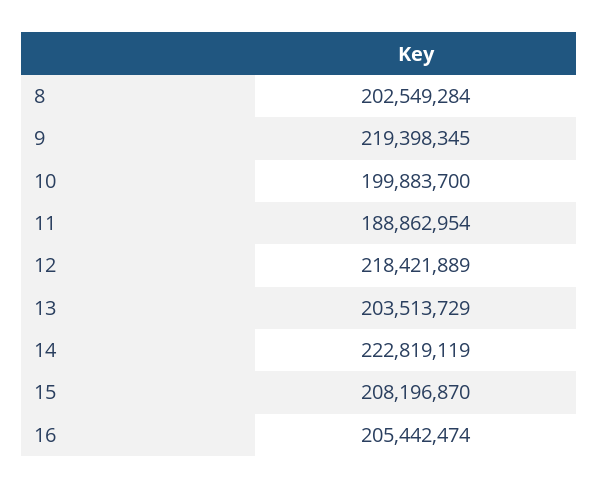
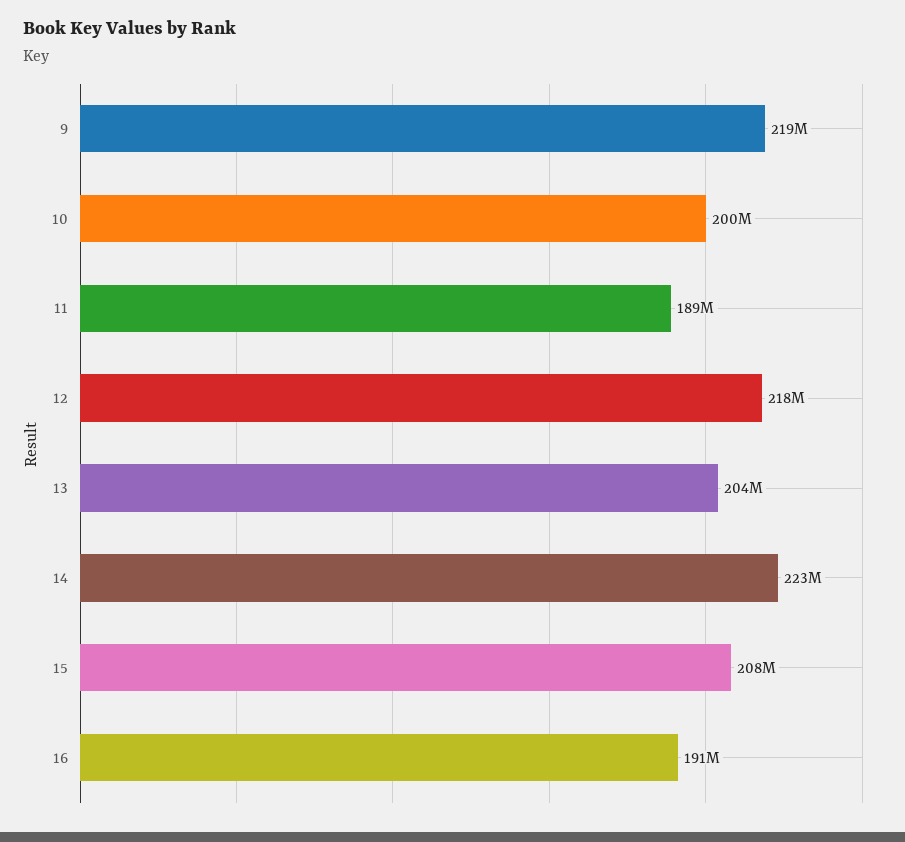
  {
-   "8": 202549284,
    "9": 219398345,
    "10": 199883700,
    "11": 188862954,
    "12": 218421889,
    "13": 203513729,
    "14": 222819119,
    "15": 208196870,
-   "16": 205442474
+   "16": 191000000
  }

